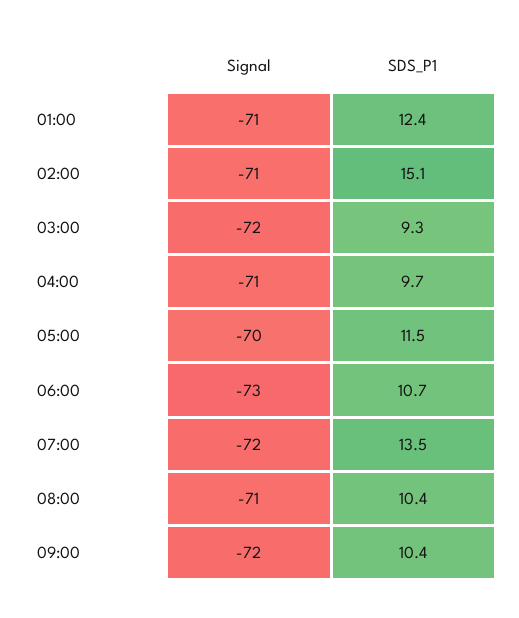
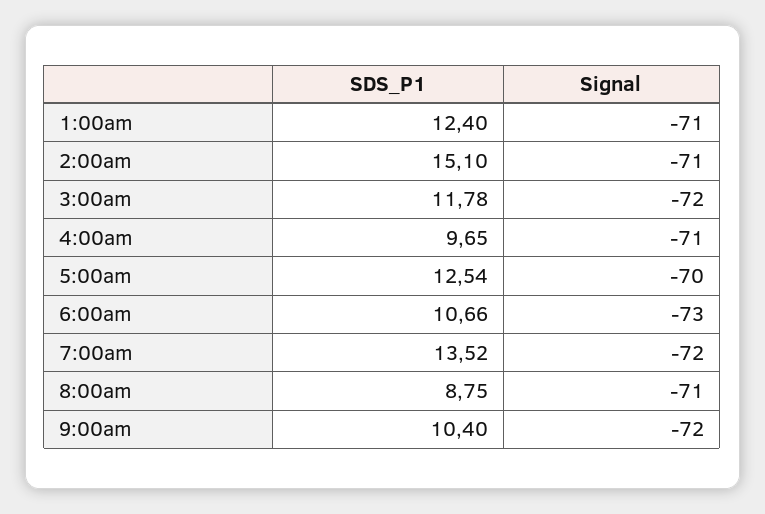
  {
    "Signal": {
      "01:00": -71,
      "02:00": -71,
      "03:00": -72,
      "04:00": -71,
      "05:00": -70,
      "06:00": -73,
      "07:00": -72,
      "08:00": -71,
      "09:00": -72
    },
    "SDS_P1": {
      "01:00": 12.4,
      "02:00": 15.1,
-     "03:00": 9.3,
+     "03:00": 11.78,
      "04:00": 9.65,
-     "05:00": 11.5,
+     "05:00": 12.54,
      "06:00": 10.66,
      "07:00": 13.52,
-     "08:00": 10.4,
+     "08:00": 8.75,
      "09:00": 10.4
    }
  }

